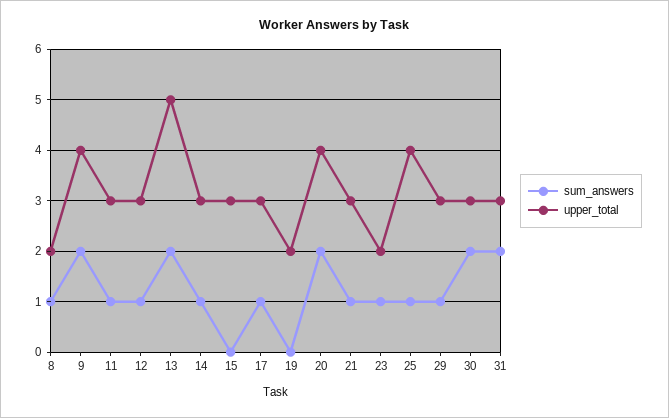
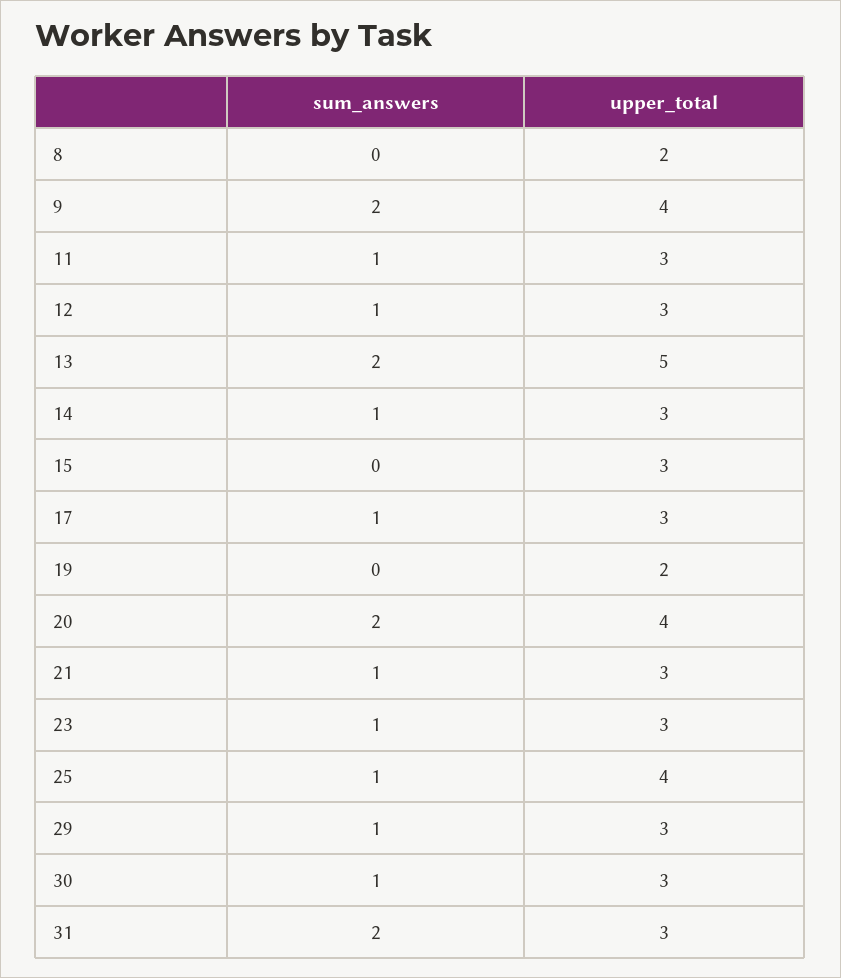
  {
    "sum_answers": {
-     "8": 1,
+     "8": 0,
      "9": 2,
      "11": 1,
      "12": 1,
      "13": 2,
      "14": 1,
      "15": 0,
      "17": 1,
      "19": 0,
      "20": 2,
      "21": 1,
      "23": 1,
      "25": 1,
      "29": 1,
-     "30": 2,
+     "30": 1,
      "31": 2
    },
    "upper_total": {
      "8": 2,
      "9": 4,
      "11": 3,
      "12": 3,
      "13": 5,
      "14": 3,
      "15": 3,
      "17": 3,
      "19": 2,
      "20": 4,
      "21": 3,
-     "23": 2,
+     "23": 3,
      "25": 4,
      "29": 3,
      "30": 3,
      "31": 3
    }
  }

